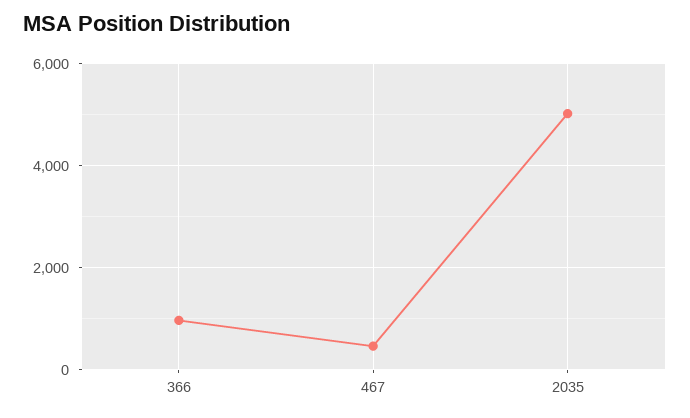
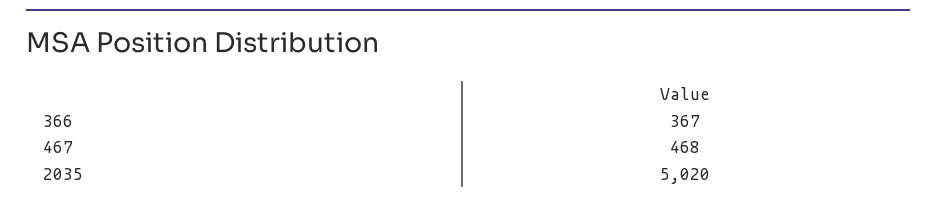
  {
-   "366": 1000,
+   "366": 367,
    "467": 468,
    "2035": 5020
  }

